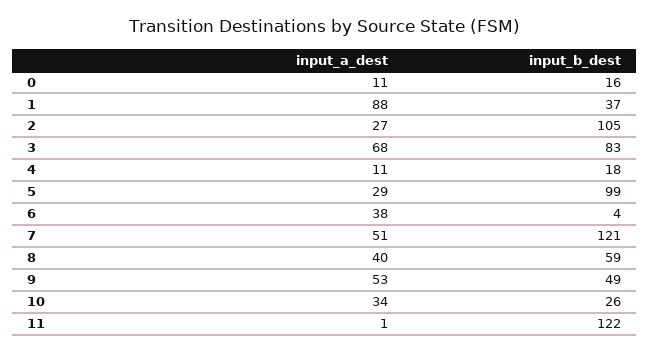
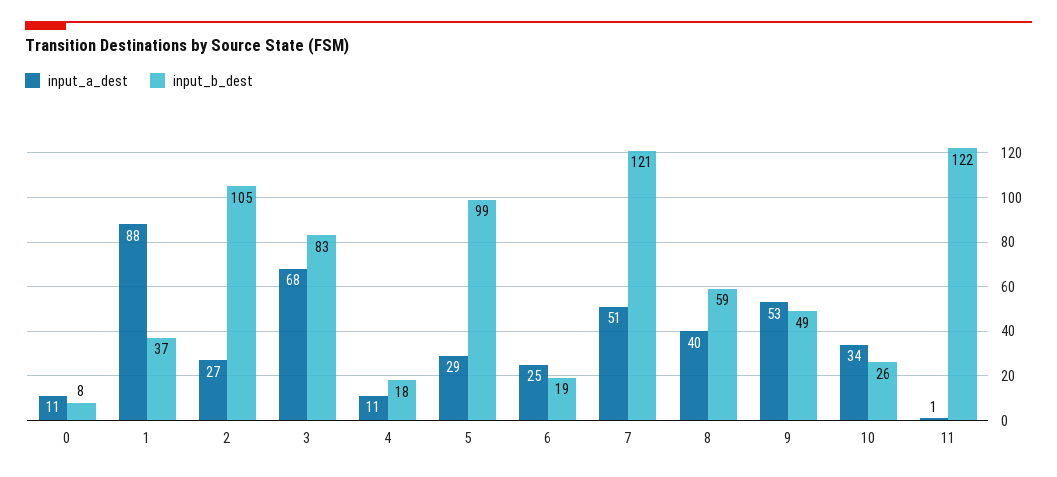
  {
    "input_a_dest": {
      "0": 11,
      "1": 88,
      "2": 27,
      "3": 68,
      "4": 11,
      "5": 29,
-     "6": 38,
+     "6": 25,
      "7": 51,
      "8": 40,
      "9": 53,
      "10": 34,
      "11": 1
    },
    "input_b_dest": {
-     "0": 16,
+     "0": 8,
      "1": 37,
      "2": 105,
      "3": 83,
      "4": 18,
      "5": 99,
-     "6": 4,
+     "6": 19,
      "7": 121,
      "8": 59,
      "9": 49,
      "10": 26,
      "11": 122
    }
  }

